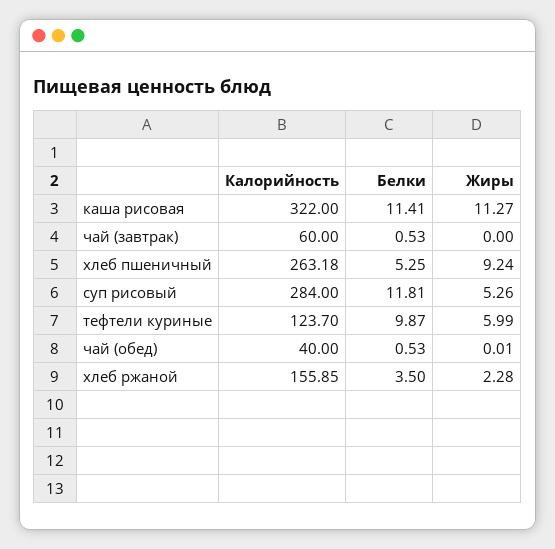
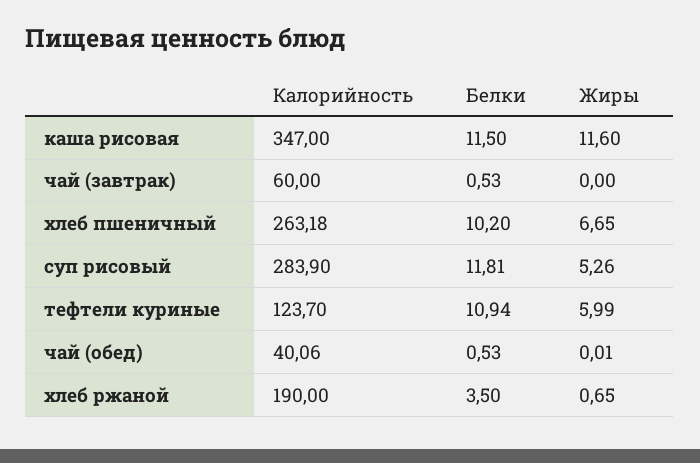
  {
    "Калорийность": {
-     "каша рисовая": 322,
+     "каша рисовая": 347,
      "чай (завтрак)": 60,
      "хлеб пшеничный": 263.18,
-     "суп рисовый": 284,
+     "суп рисовый": 283.9,
      "тефтели куриные": 123.7,
-     "чай (обед)": 40,
+     "чай (обед)": 40.06,
-     "хлеб ржаной": 155.85
+     "хлеб ржаной": 190
    },
    "Белки": {
-     "каша рисовая": 11.41,
+     "каша рисовая": 11.5,
      "чай (завтрак)": 0.53,
-     "хлеб пшеничный": 5.25,
+     "хлеб пшеничный": 10.2,
      "суп рисовый": 11.81,
-     "тефтели куриные": 9.87,
+     "тефтели куриные": 10.94,
      "чай (обед)": 0.53,
      "хлеб ржаной": 3.5
    },
    "Жиры": {
-     "каша рисовая": 11.27,
+     "каша рисовая": 11.6,
      "чай (завтрак)": 0,
-     "хлеб пшеничный": 9.24,
+     "хлеб пшеничный": 6.65,
      "суп рисовый": 5.26,
      "тефтели куриные": 5.99,
      "чай (обед)": 0.01,
-     "хлеб ржаной": 2.28
+     "хлеб ржаной": 0.65
    }
  }

